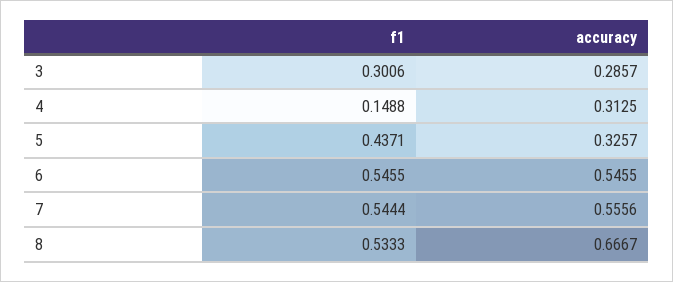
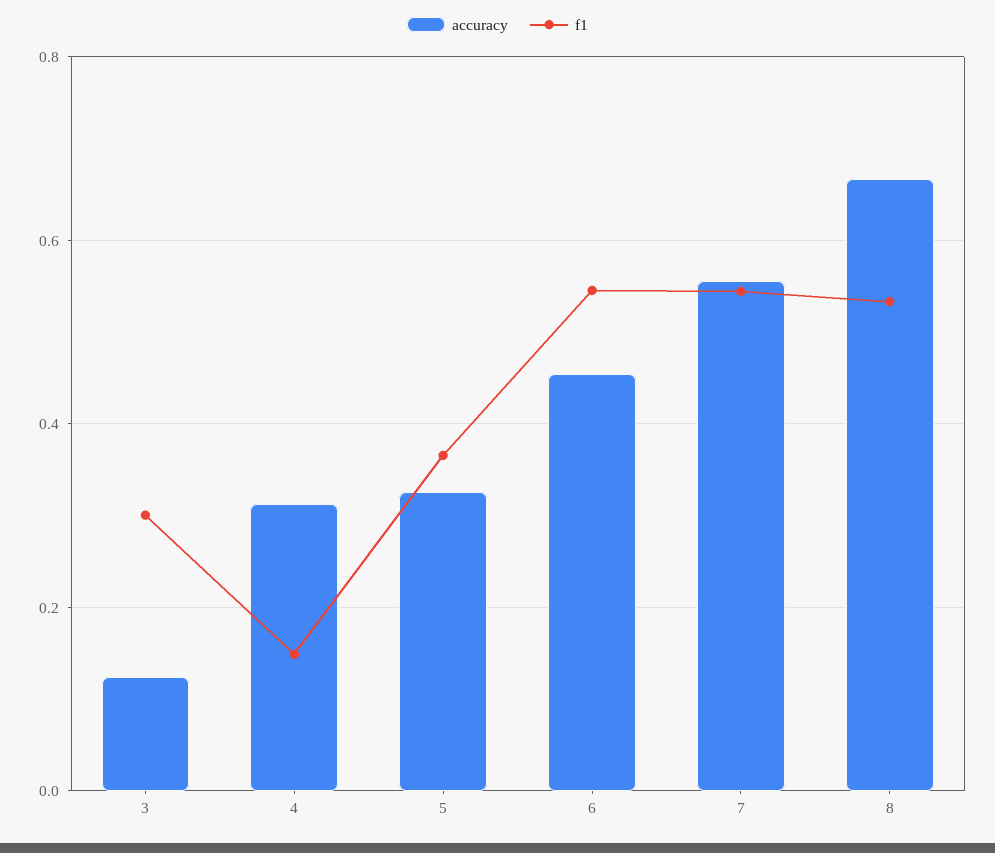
  {
    "f1": {
      "3": 0.3006,
      "4": 0.1488,
-     "5": 0.4371,
+     "5": 0.36,
      "6": 0.5455,
      "7": 0.5444,
      "8": 0.5333
    },
    "accuracy": {
-     "3": 0.2857,
+     "3": 0.12,
      "4": 0.3125,
      "5": 0.3257,
-     "6": 0.5455,
+     "6": 0.46,
      "7": 0.5556,
      "8": 0.6667
    }
  }

